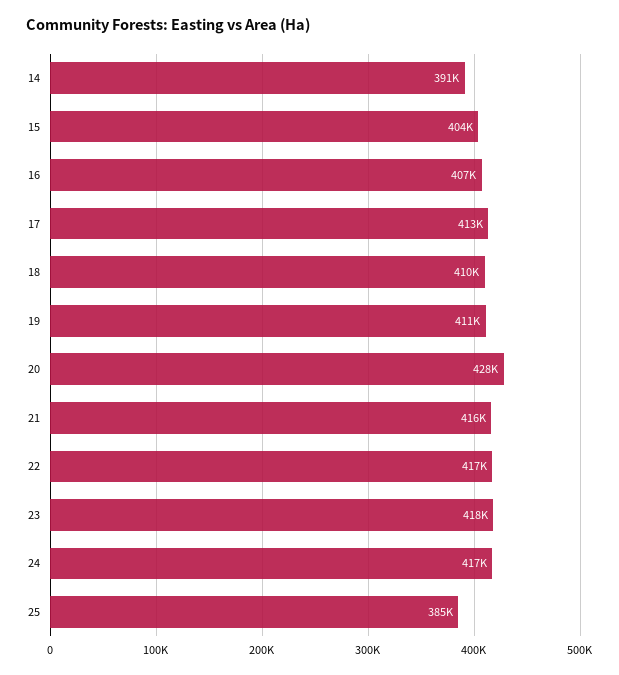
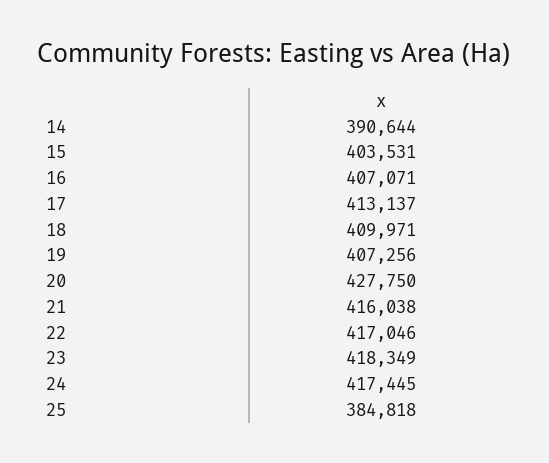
  {
    "14": 390644,
    "15": 403531,
    "16": 407071,
    "17": 413137,
    "18": 409971,
-   "19": 411000,
+   "19": 407256,
    "20": 427750,
    "21": 416038,
    "22": 417046,
    "23": 418349,
    "24": 417445,
    "25": 384818
  }

